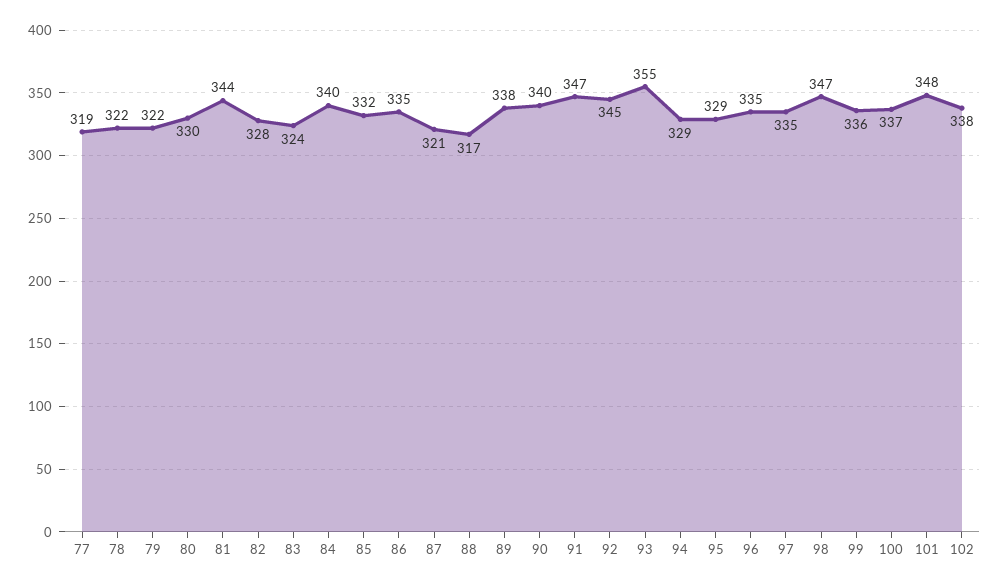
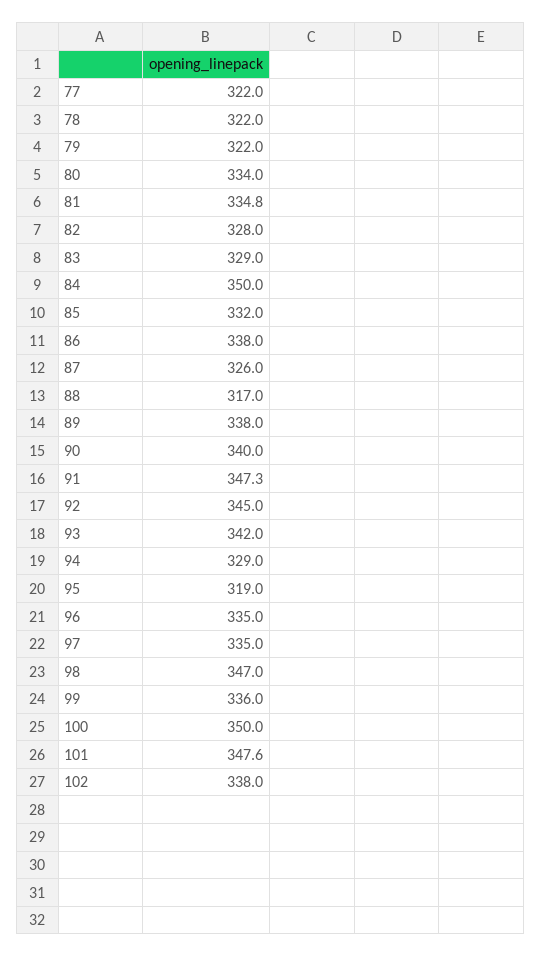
  {
-   "77": 319,
+   "77": 322,
    "78": 322,
    "79": 322,
-   "80": 330,
+   "80": 334,
-   "81": 344,
+   "81": 334.8,
    "82": 328,
-   "83": 324,
+   "83": 329,
-   "84": 340,
+   "84": 350,
    "85": 332,
-   "86": 335,
+   "86": 338,
-   "87": 321,
+   "87": 326,
    "88": 317,
    "89": 338,
    "90": 340,
    "91": 347.3,
    "92": 345,
-   "93": 355,
+   "93": 342,
    "94": 329,
-   "95": 329,
+   "95": 319,
    "96": 335,
    "97": 335,
    "98": 347,
    "99": 336,
-   "100": 337,
+   "100": 350,
    "101": 347.6,
    "102": 338
  }

